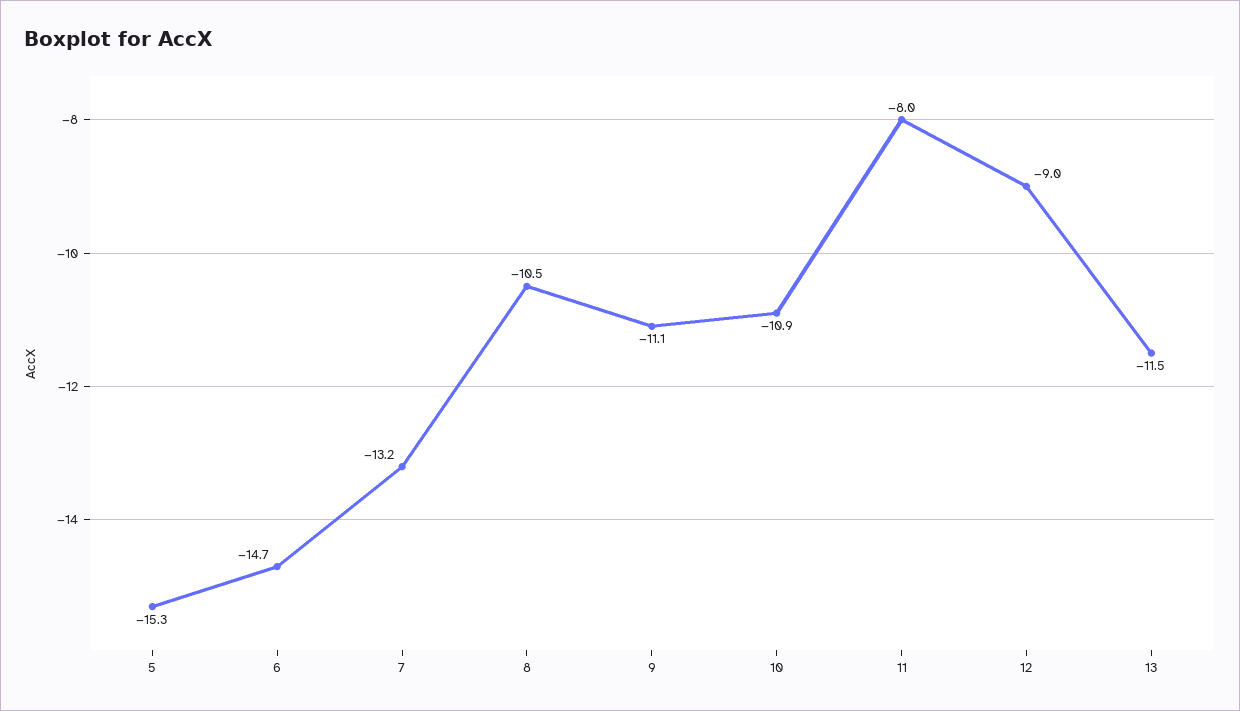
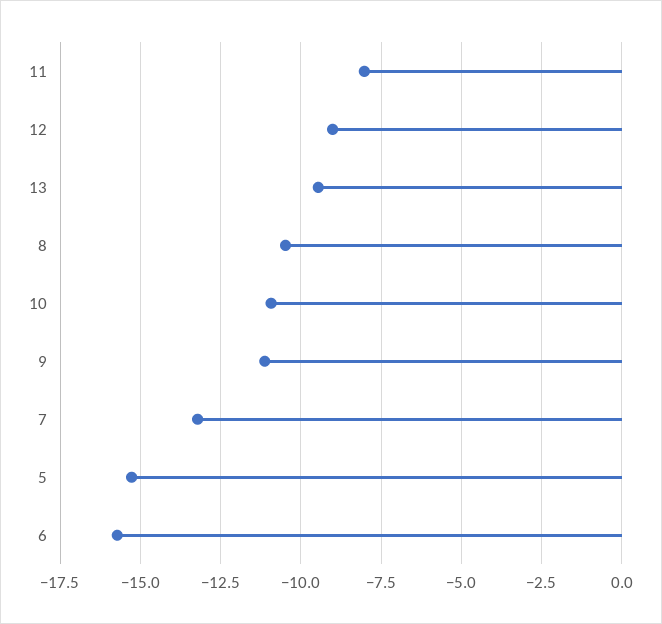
  {
    "5": -15.3,
-   "6": -14.7,
+   "6": -15.75,
    "7": -13.2,
    "8": -10.5,
    "9": -11.1,
    "10": -10.9,
    "11": -8,
    "12": -9,
-   "13": -11.5
+   "13": -9.5
  }

